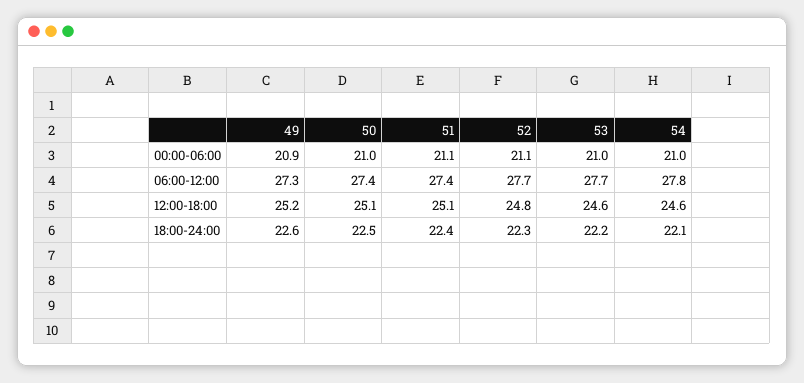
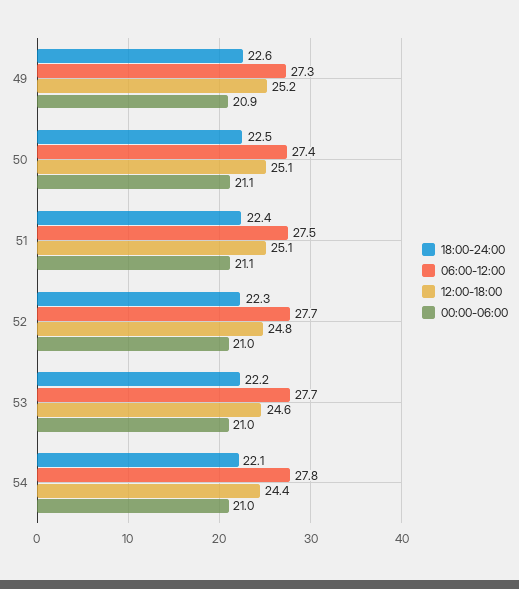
  {
    "00:00-06:00": {
      "49": 20.9,
-     "50": 21,
+     "50": 21.1,
      "51": 21.1,
-     "52": 21.1,
+     "52": 21,
      "53": 21,
      "54": 21
    },
    "06:00-12:00": {
      "49": 27.3,
      "50": 27.4,
-     "51": 27.4,
+     "51": 27.5,
      "52": 27.7,
      "53": 27.7,
      "54": 27.8
    },
    "12:00-18:00": {
      "49": 25.2,
      "50": 25.1,
      "51": 25.1,
      "52": 24.8,
      "53": 24.6,
-     "54": 24.6
+     "54": 24.4
    },
    "18:00-24:00": {
      "49": 22.6,
      "50": 22.5,
      "51": 22.4,
      "52": 22.3,
      "53": 22.2,
      "54": 22.1
    }
  }

